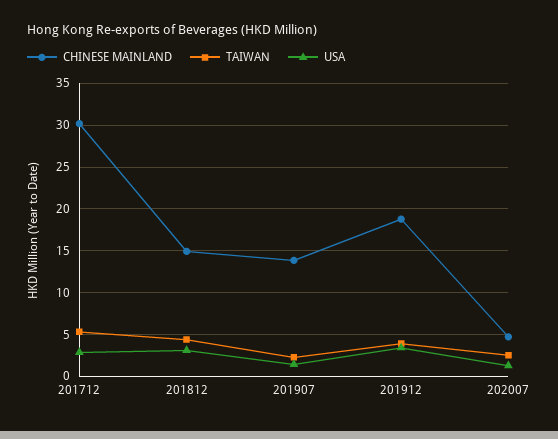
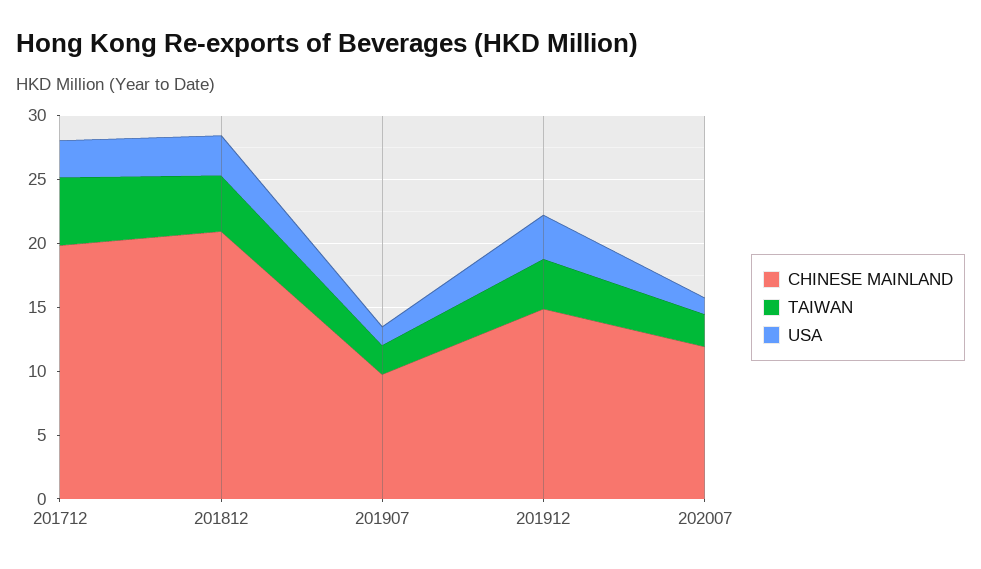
  {
    "CHINESE MAINLAND": {
-     "201712": 30,
+     "201712": 20,
-     "201812": 15,
+     "201812": 21,
-     "201907": 14,
+     "201907": 10,
-     "201912": 19,
+     "201912": 15,
-     "202007": 5
+     "202007": 12
    },
    "TAIWAN": {
      "201712": 5,
      "201812": 4,
      "201907": 2,
      "201912": 4,
      "202007": 3
    },
    "USA": {
      "201712": 3,
      "201812": 3,
      "201907": 1,
      "201912": 3,
      "202007": 1
    }
  }

